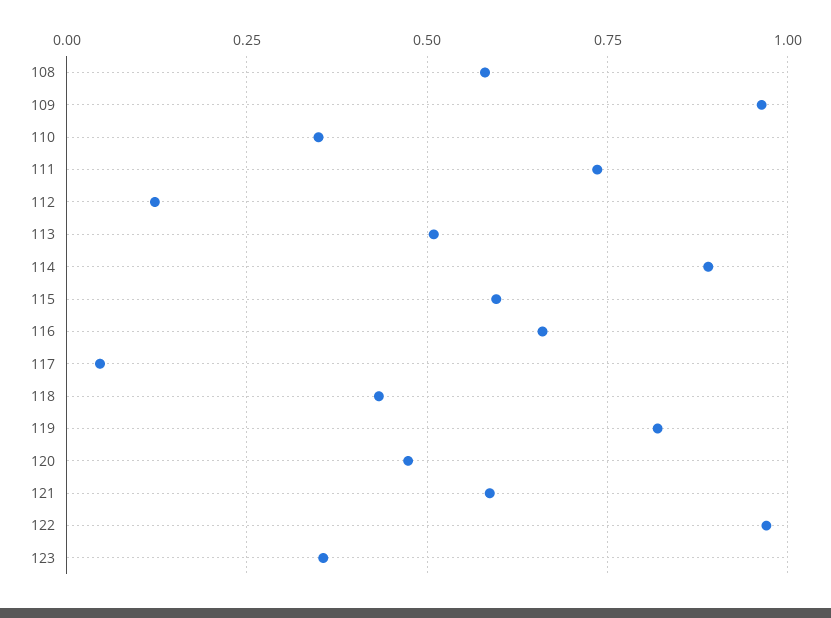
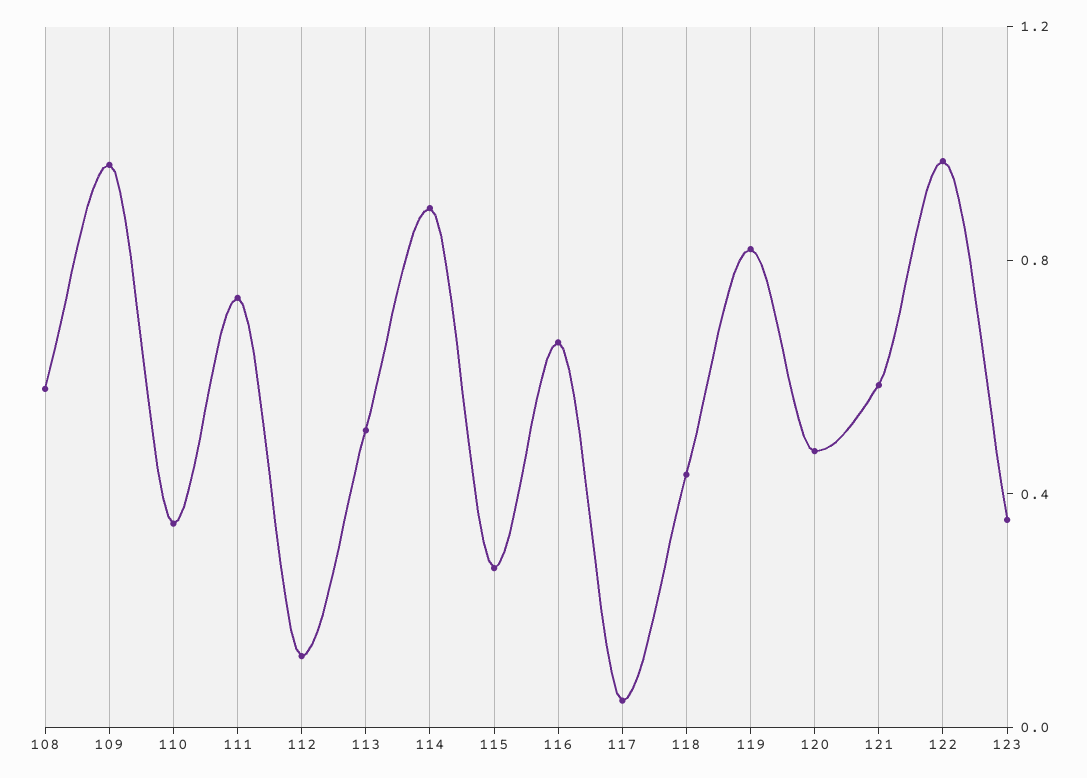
  {
    "108": 0.575,
    "109": 0.975,
    "110": 0.35,
    "111": 0.725,
    "112": 0.125,
    "113": 0.5,
    "114": 0.9,
-   "115": 0.6,
+   "115": 0.3,
    "116": 0.65,
    "117": 0.05,
    "118": 0.425,
    "119": 0.825,
    "120": 0.475,
    "121": 0.575,
    "122": 0.975,
    "123": 0.35
  }

